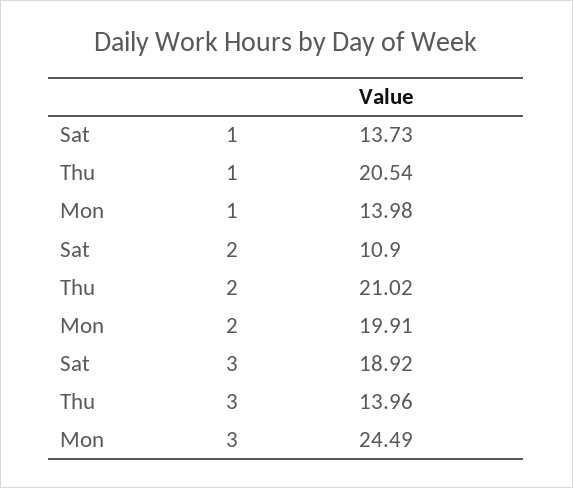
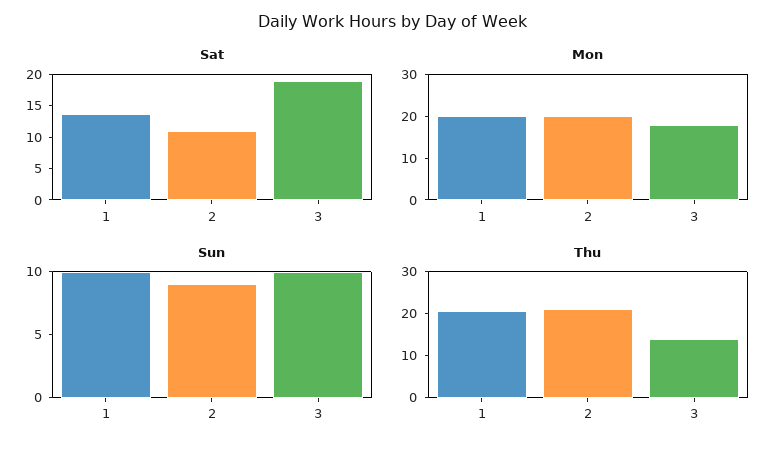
  {
    "Sat": {
      "1": 13.73,
      "2": 10.9,
      "3": 18.92
    },
    "Thu": {
      "1": 20.54,
      "2": 21.02,
      "3": 13.96
    },
    "Mon": {
-     "1": 13.98,
+     "1": 20,
      "2": 19.91,
-     "3": 24.49
+     "3": 18
-   }
+   },
+   "Sun": {
+     "1": 10,
+     "2": 9,
+     "3": 10
+   }
  }

